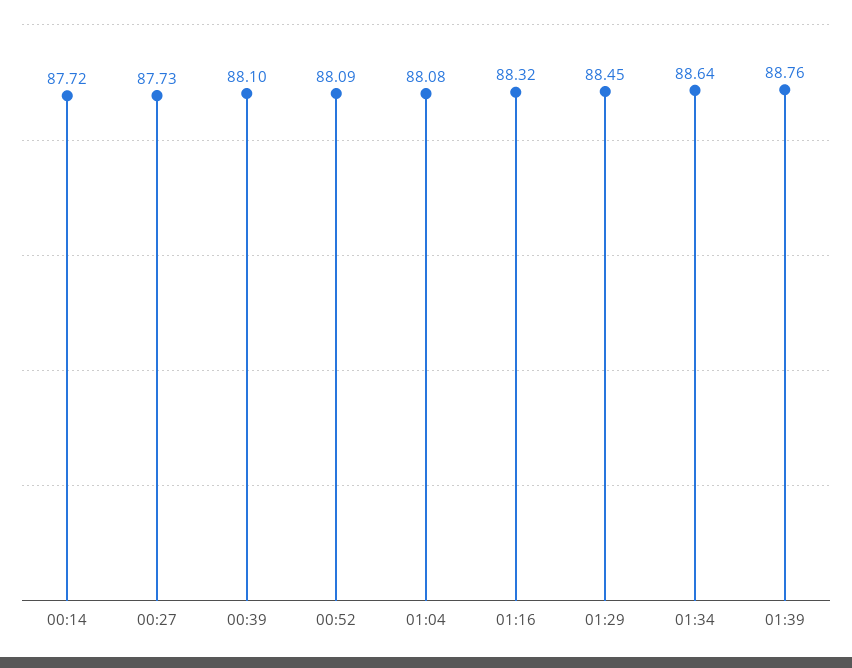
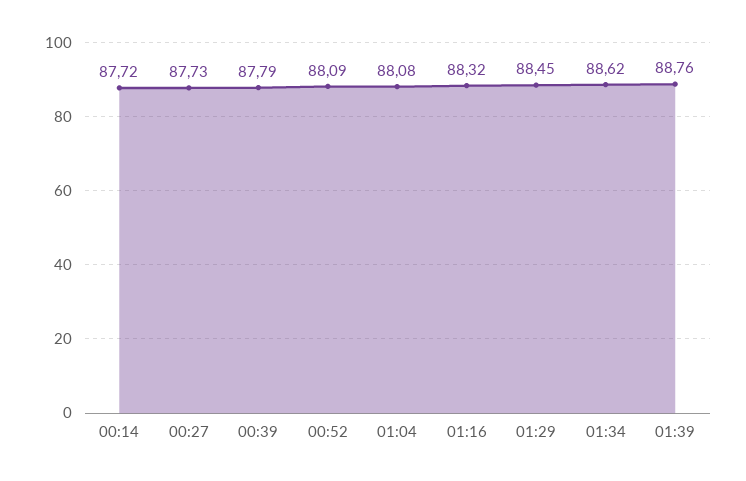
  {
    "00:14": 87.72,
    "00:27": 87.73,
-   "00:39": 88.1,
+   "00:39": 87.79,
    "00:52": 88.09,
    "01:04": 88.08,
    "01:16": 88.32,
    "01:29": 88.45,
-   "01:34": 88.64,
+   "01:34": 88.62,
    "01:39": 88.76
  }

